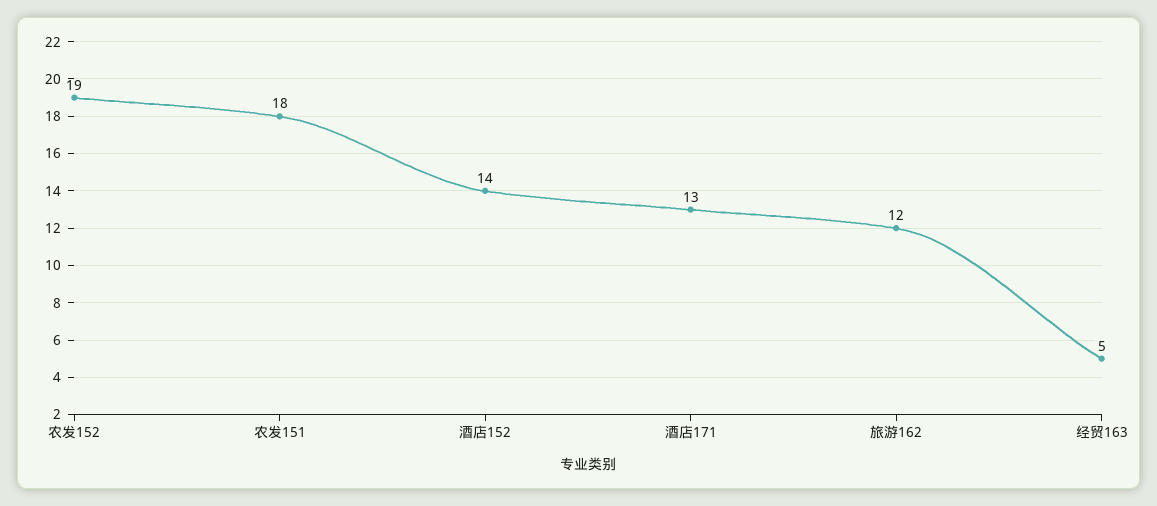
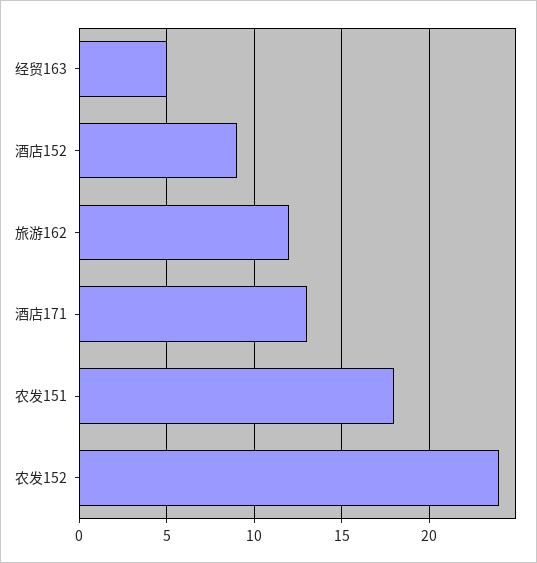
  {
-   "农发152": 19,
+   "农发152": 24,
    "农发151": 18,
-   "酒店152": 14,
+   "酒店152": 9,
    "酒店171": 13,
    "旅游162": 12,
    "经贸163": 5
  }

